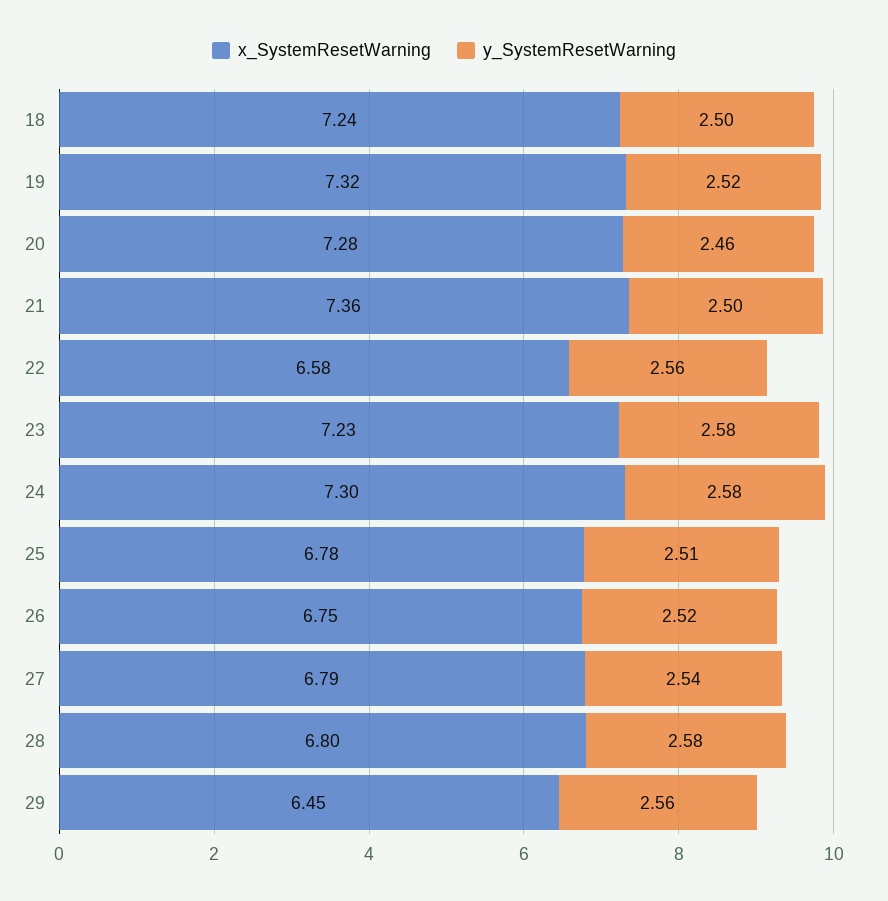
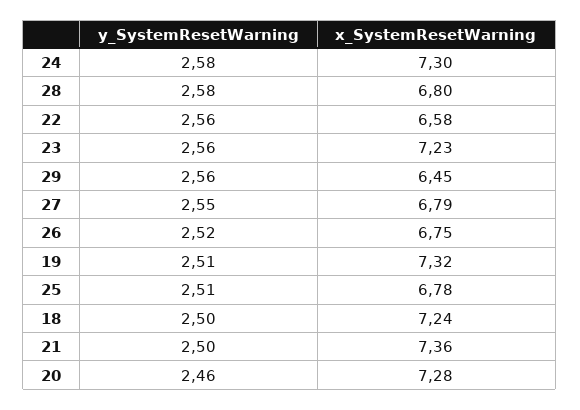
  {
    "x_SystemResetWarning": {
      "18": 7.24,
      "19": 7.32,
      "20": 7.28,
      "21": 7.36,
      "22": 6.58,
      "23": 7.23,
      "24": 7.3,
      "25": 6.78,
      "26": 6.75,
      "27": 6.79,
      "28": 6.8,
      "29": 6.45
    },
    "y_SystemResetWarning": {
      "18": 2.5,
-     "19": 2.52,
+     "19": 2.51,
      "20": 2.46,
      "21": 2.5,
      "22": 2.56,
-     "23": 2.58,
+     "23": 2.56,
      "24": 2.58,
      "25": 2.51,
      "26": 2.52,
-     "27": 2.54,
+     "27": 2.55,
      "28": 2.58,
      "29": 2.56
    }
  }

